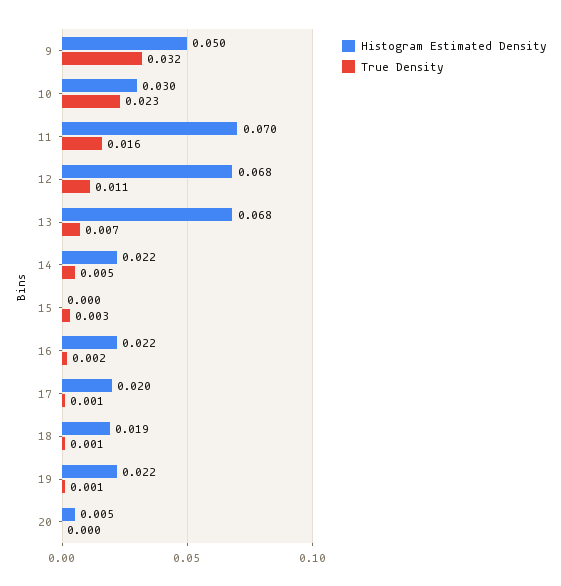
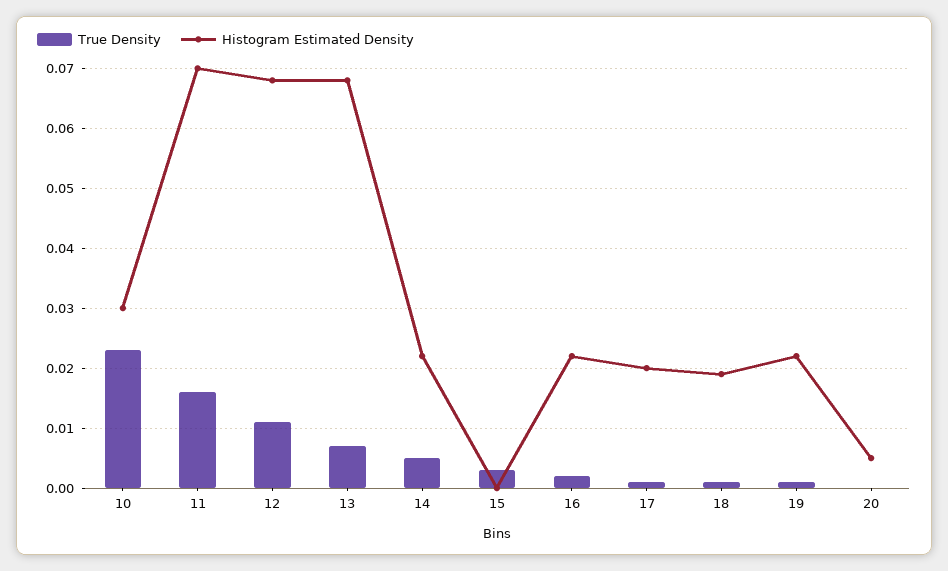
  {
    "Histogram Estimated Density": {
-     "9": 0.05,
      "10": 0.03,
      "11": 0.07,
      "12": 0.068,
      "13": 0.068,
      "14": 0.022,
      "15": 0,
      "16": 0.022,
      "17": 0.02,
      "18": 0.019,
      "19": 0.022,
      "20": 0.005
    },
    "True Density": {
-     "9": 0.032,
      "10": 0.023,
      "11": 0.016,
      "12": 0.011,
      "13": 0.007,
      "14": 0.005,
      "15": 0.003,
      "16": 0.002,
      "17": 0.001,
      "18": 0.001,
      "19": 0.001,
      "20": 0
    }
  }

